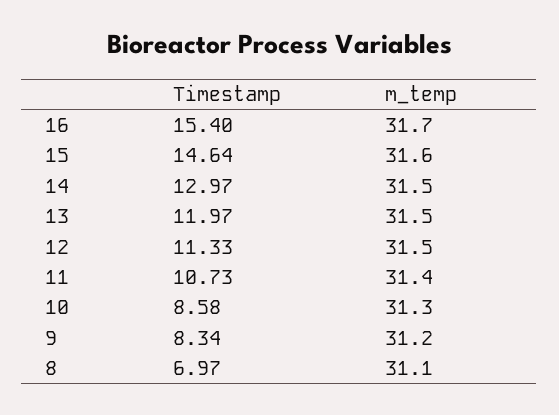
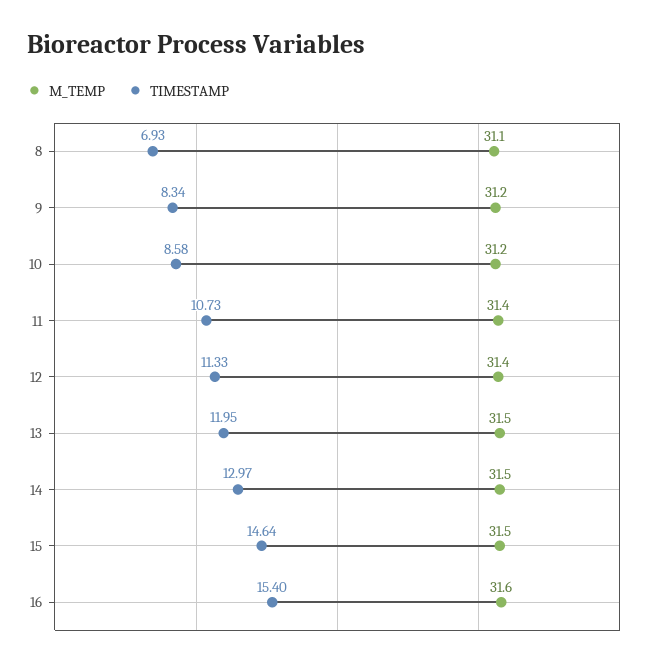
  {
    "Timestamp": {
      "16": 15.4,
      "15": 14.64,
      "14": 12.97,
-     "13": 11.97,
+     "13": 11.95,
      "12": 11.33,
      "11": 10.73,
      "10": 8.58,
      "9": 8.34,
-     "8": 6.97
+     "8": 6.93
    },
    "m_temp": {
-     "16": 31.7,
+     "16": 31.6,
-     "15": 31.6,
+     "15": 31.5,
      "14": 31.5,
      "13": 31.5,
-     "12": 31.5,
+     "12": 31.4,
      "11": 31.4,
-     "10": 31.3,
+     "10": 31.2,
      "9": 31.2,
      "8": 31.1
    }
  }

